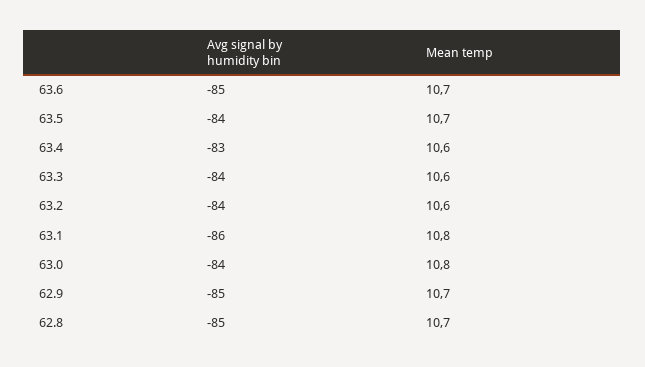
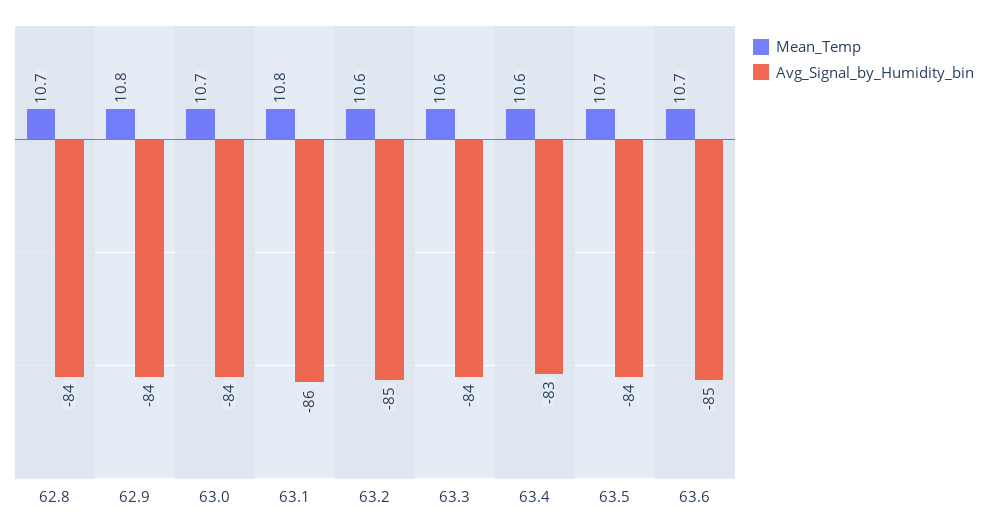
  {
    "Avg signal by humidity bin": {
      "63.6": -85,
      "63.5": -84,
      "63.4": -83,
      "63.3": -84,
-     "63.2": -84,
+     "63.2": -85,
      "63.1": -86,
      "63.0": -84,
-     "62.9": -85,
+     "62.9": -84,
-     "62.8": -85
+     "62.8": -84
    },
    "Mean temp": {
      "63.6": 10.7,
      "63.5": 10.7,
      "63.4": 10.6,
      "63.3": 10.6,
      "63.2": 10.6,
      "63.1": 10.8,
-     "63.0": 10.8,
+     "63.0": 10.7,
-     "62.9": 10.7,
+     "62.9": 10.8,
      "62.8": 10.7
    }
  }

